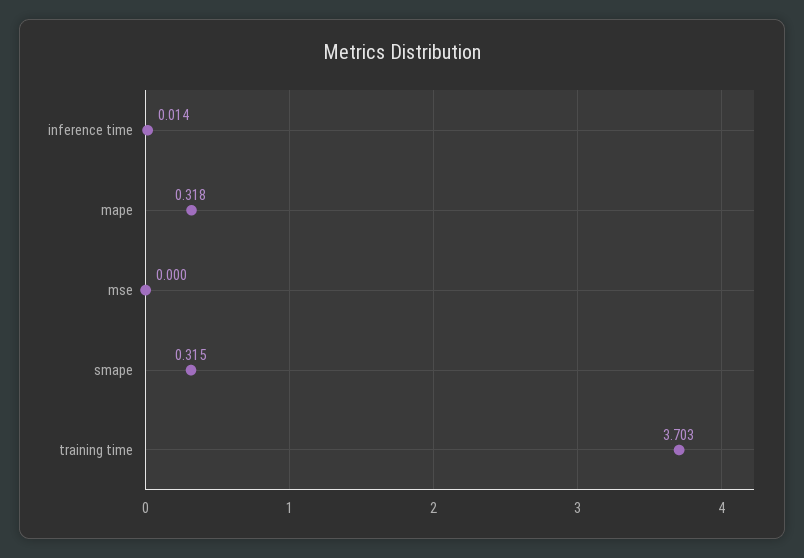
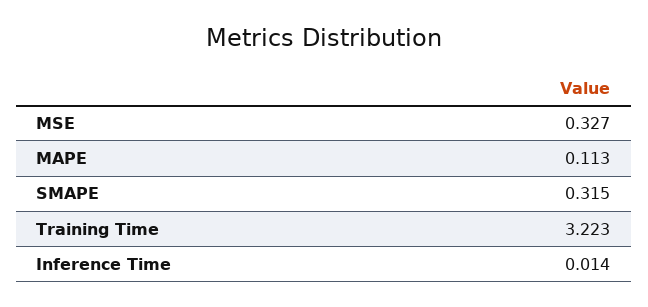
  {
    "inference time": 0.014,
-   "mape": 0.318,
+   "mape": 0.113,
-   "mse": 0,
+   "mse": 0.327,
    "smape": 0.315,
-   "training time": 3.703
+   "training time": 3.223
  }

